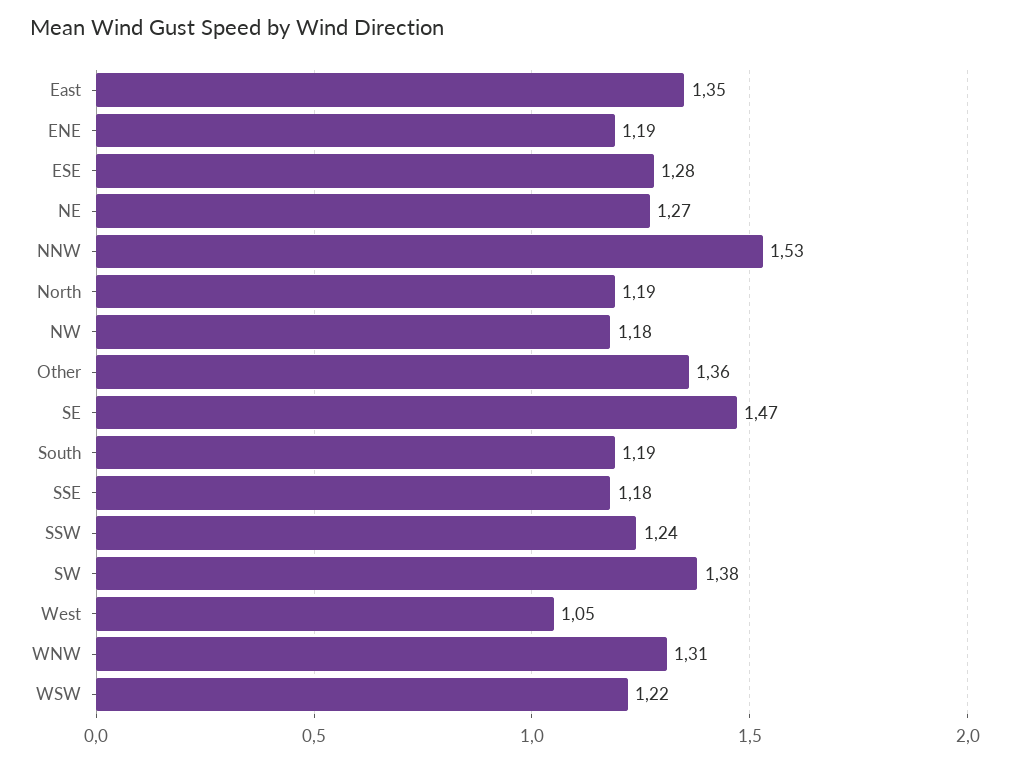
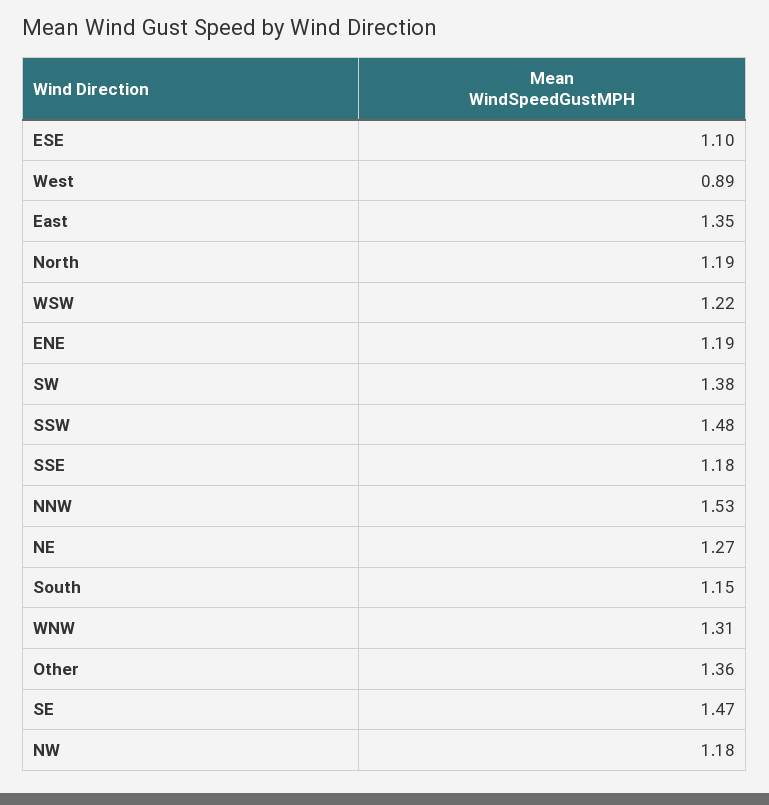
  {
    "East": 1.35,
    "ENE": 1.19,
-   "ESE": 1.28,
+   "ESE": 1.1,
    "NE": 1.27,
    "NNW": 1.53,
    "North": 1.19,
    "NW": 1.18,
    "Other": 1.36,
    "SE": 1.47,
-   "South": 1.19,
+   "South": 1.15,
    "SSE": 1.18,
-   "SSW": 1.24,
+   "SSW": 1.48,
    "SW": 1.38,
-   "West": 1.05,
+   "West": 0.89,
    "WNW": 1.31,
    "WSW": 1.22
  }

